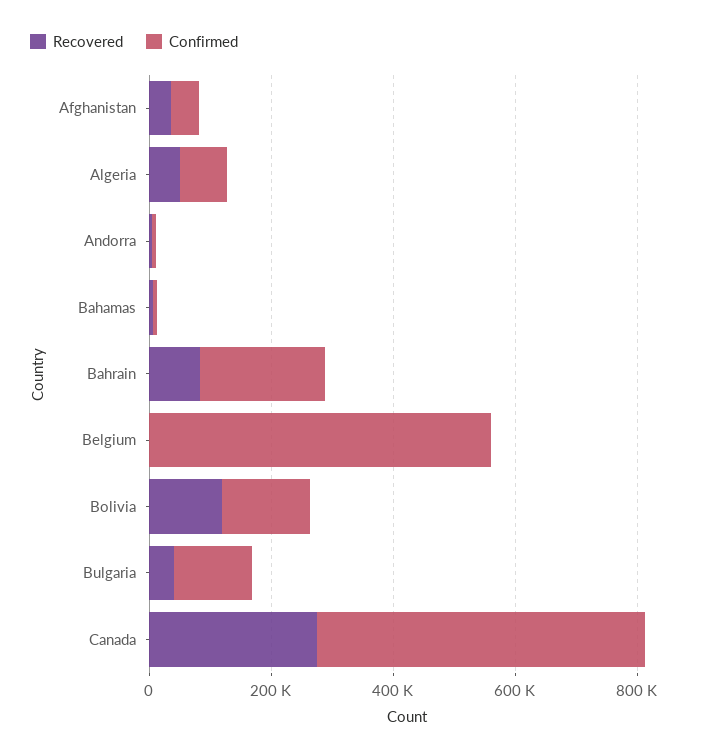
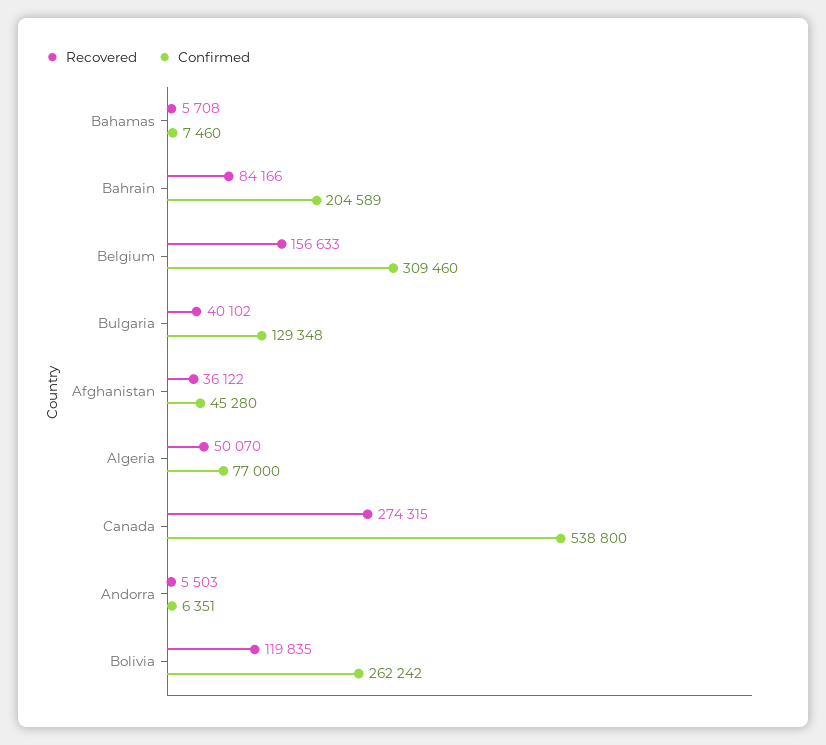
  {
    "Recovered": {
      "Afghanistan": 36122,
      "Algeria": 50070,
      "Andorra": 5503,
      "Bahamas": 5708,
      "Bahrain": 84166,
-     "Belgium": 0,
+     "Belgium": 156633,
      "Bolivia": 119835,
      "Bulgaria": 40102,
      "Canada": 274315
    },
    "Confirmed": {
      "Afghanistan": 45280,
      "Algeria": 77000,
      "Andorra": 6351,
      "Bahamas": 7460,
      "Bahrain": 204589,
-     "Belgium": 550000,
+     "Belgium": 309460,
-     "Bolivia": 150000,
+     "Bolivia": 262242,
      "Bulgaria": 129348,
      "Canada": 538800
    }
  }

